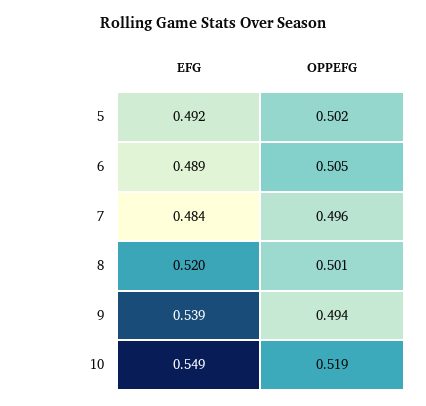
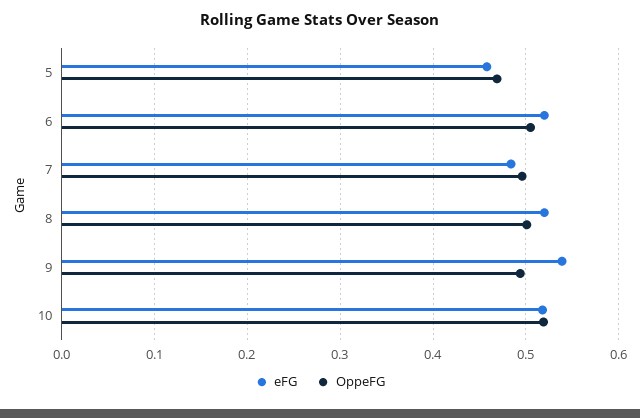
  {
    "EFG": {
-     "5": 0.492,
+     "5": 0.46,
-     "6": 0.489,
+     "6": 0.52,
      "7": 0.484,
      "8": 0.52,
      "9": 0.539,
-     "10": 0.549
+     "10": 0.52
    },
    "OPPEFG": {
-     "5": 0.502,
+     "5": 0.47,
      "6": 0.505,
      "7": 0.496,
      "8": 0.501,
      "9": 0.494,
      "10": 0.519
    }
  }

